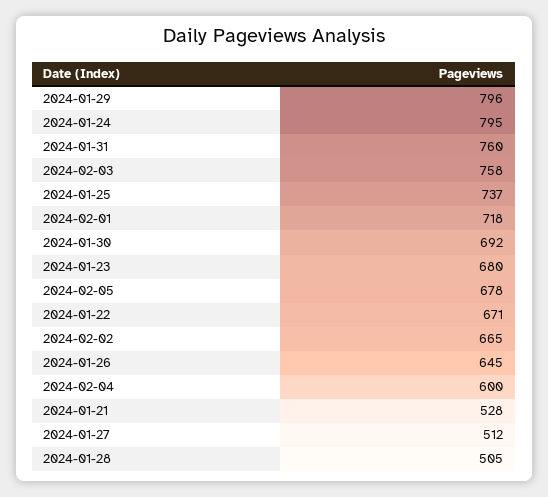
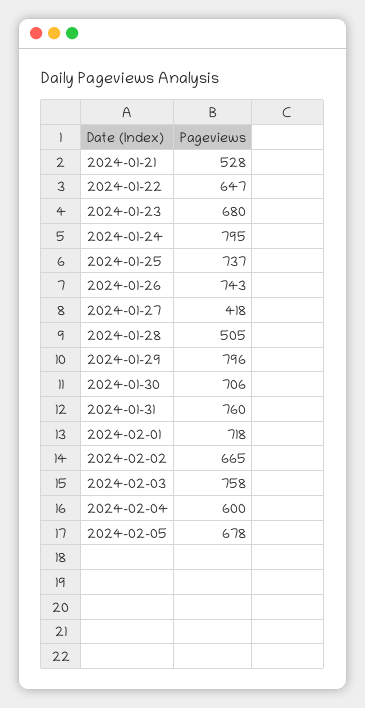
  {
    "2024-01-29": 796,
    "2024-01-24": 795,
    "2024-01-31": 760,
    "2024-02-03": 758,
    "2024-01-25": 737,
    "2024-02-01": 718,
-   "2024-01-30": 692,
+   "2024-01-30": 706,
    "2024-01-23": 680,
    "2024-02-05": 678,
-   "2024-01-22": 671,
+   "2024-01-22": 647,
    "2024-02-02": 665,
-   "2024-01-26": 645,
+   "2024-01-26": 743,
    "2024-02-04": 600,
    "2024-01-21": 528,
-   "2024-01-27": 512,
+   "2024-01-27": 418,
    "2024-01-28": 505
  }

